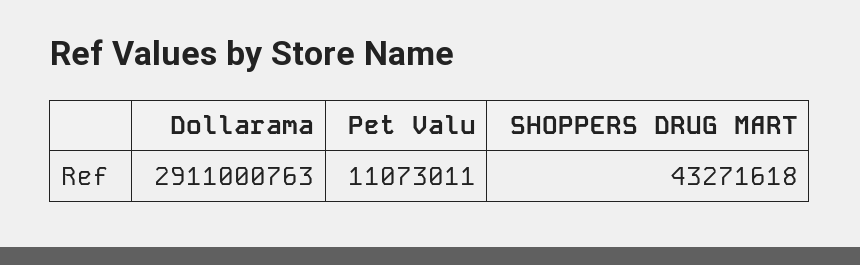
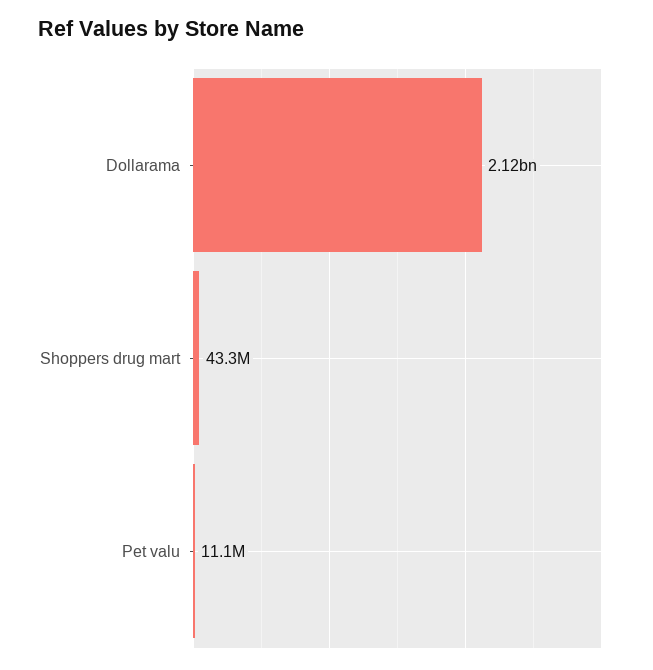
  {
-   "Dollarama": 2911000763,
+   "Dollarama": 2120000000,
    "Pet Valu": 11073011,
    "SHOPPERS DRUG MART": 43271618
  }

